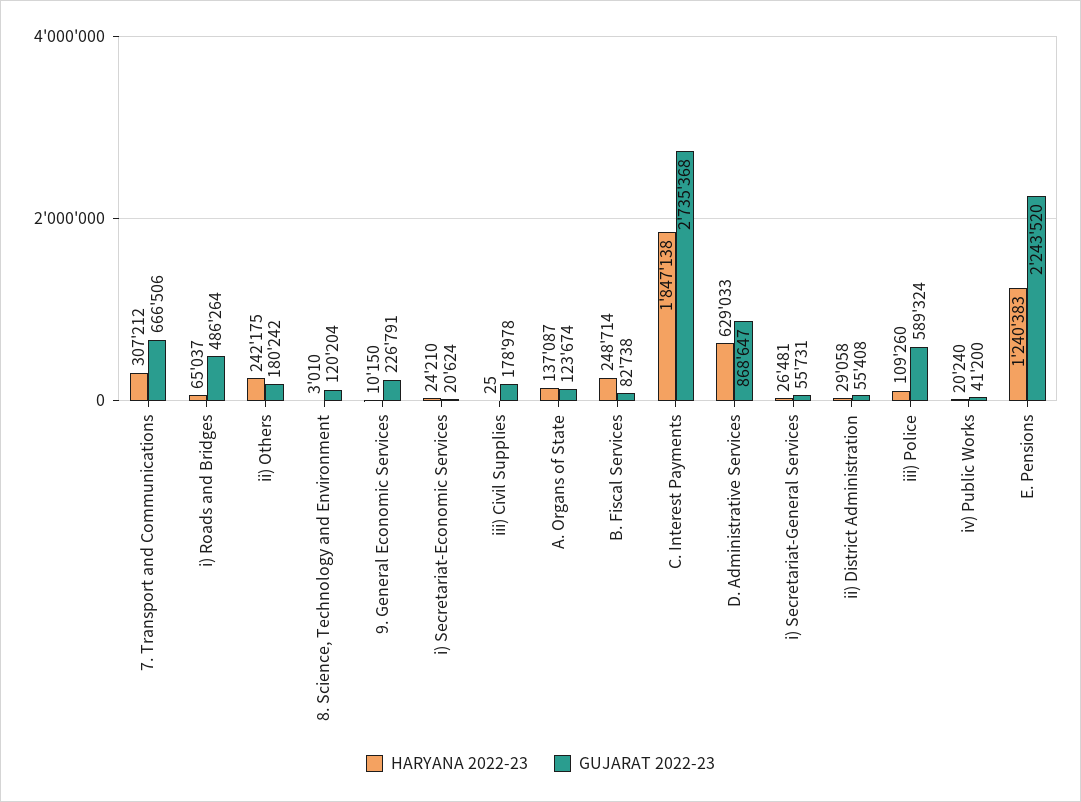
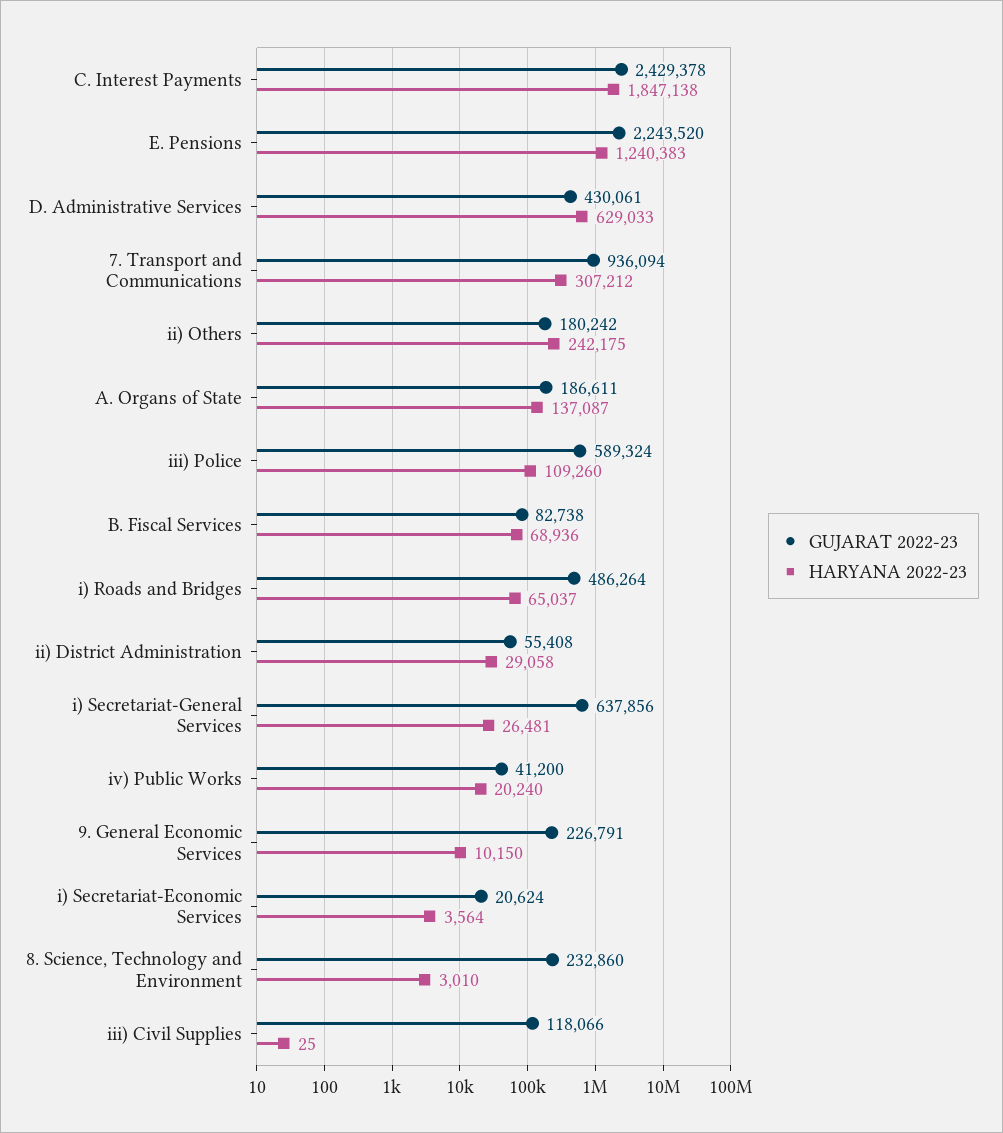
  {
    "HARYANA 2022-23": {
      "7. Transport and Communications": 307212,
      "i) Roads and Bridges": 65037,
      "ii) Others": 242175,
      "8. Science, Technology and Environment": 3010,
      "9. General Economic Services": 10150,
-     "i) Secretariat-Economic Services": 24210,
+     "i) Secretariat-Economic Services": 3564,
      "iii) Civil Supplies": 25,
      "A. Organs of State": 137087,
-     "B. Fiscal Services": 248714,
+     "B. Fiscal Services": 68936,
      "C. Interest Payments": 1847138,
      "D. Administrative Services": 629033,
      "i) Secretariat-General Services": 26481,
      "ii) District Administration": 29058,
      "iii) Police": 109260,
      "iv) Public Works": 20240,
      "E. Pensions": 1240383
    },
    "GUJARAT 2022-23": {
-     "7. Transport and Communications": 666506,
+     "7. Transport and Communications": 936094,
      "i) Roads and Bridges": 486264,
      "ii) Others": 180242,
-     "8. Science, Technology and Environment": 120204,
+     "8. Science, Technology and Environment": 232860,
      "9. General Economic Services": 226791,
      "i) Secretariat-Economic Services": 20624,
-     "iii) Civil Supplies": 178978,
+     "iii) Civil Supplies": 118066,
-     "A. Organs of State": 123674,
+     "A. Organs of State": 186611,
      "B. Fiscal Services": 82738,
-     "C. Interest Payments": 2735368,
+     "C. Interest Payments": 2429378,
-     "D. Administrative Services": 868647,
+     "D. Administrative Services": 430061,
-     "i) Secretariat-General Services": 55731,
+     "i) Secretariat-General Services": 637856,
      "ii) District Administration": 55408,
      "iii) Police": 589324,
      "iv) Public Works": 41200,
      "E. Pensions": 2243520
    }
  }

